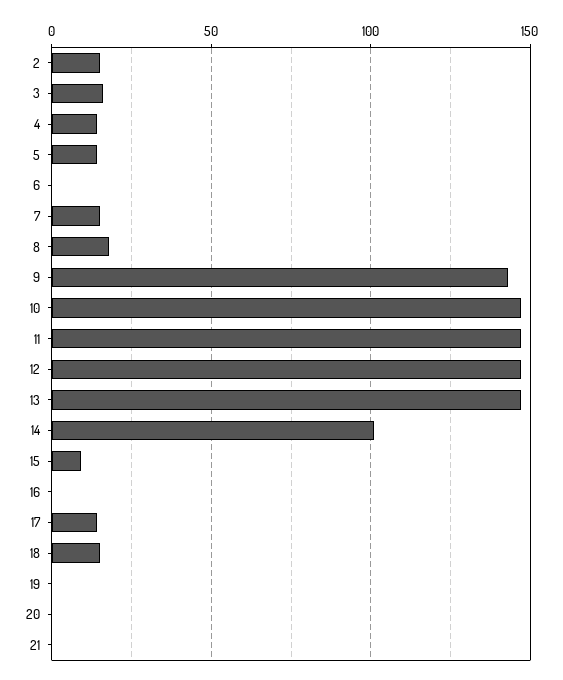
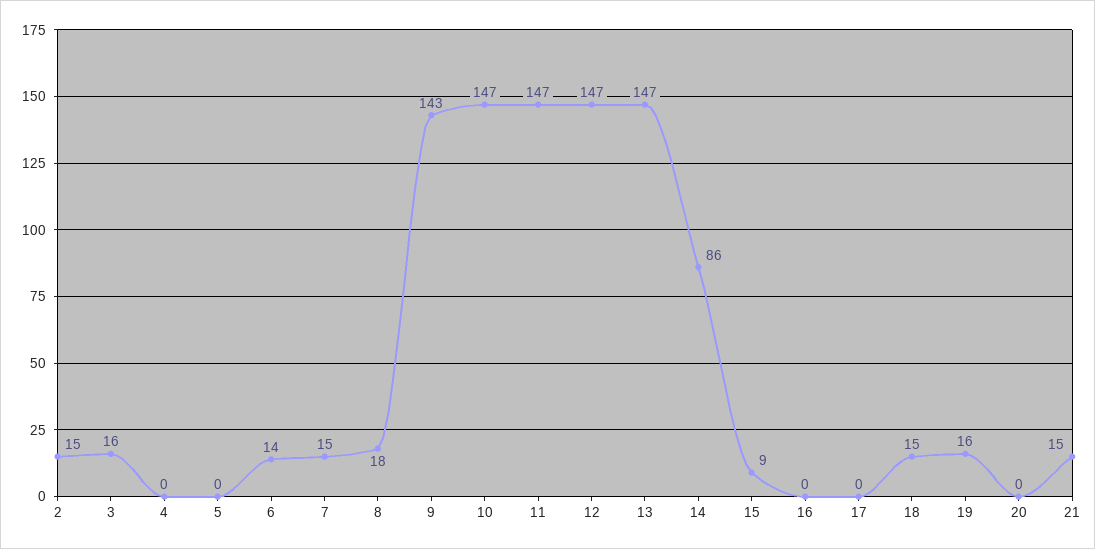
  {
    "2": 15,
    "3": 16,
-   "4": 15,
+   "4": 0,
-   "5": 15,
+   "5": 0,
-   "6": 0,
+   "6": 14,
    "7": 15,
    "8": 18,
    "9": 143,
    "10": 147,
    "11": 147,
    "12": 147,
    "13": 147,
-   "14": 100,
+   "14": 86,
    "15": 9,
    "16": 0,
-   "17": 15,
+   "17": 0,
    "18": 15,
-   "19": 0,
+   "19": 16,
    "20": 0,
-   "21": 0
+   "21": 15
  }

